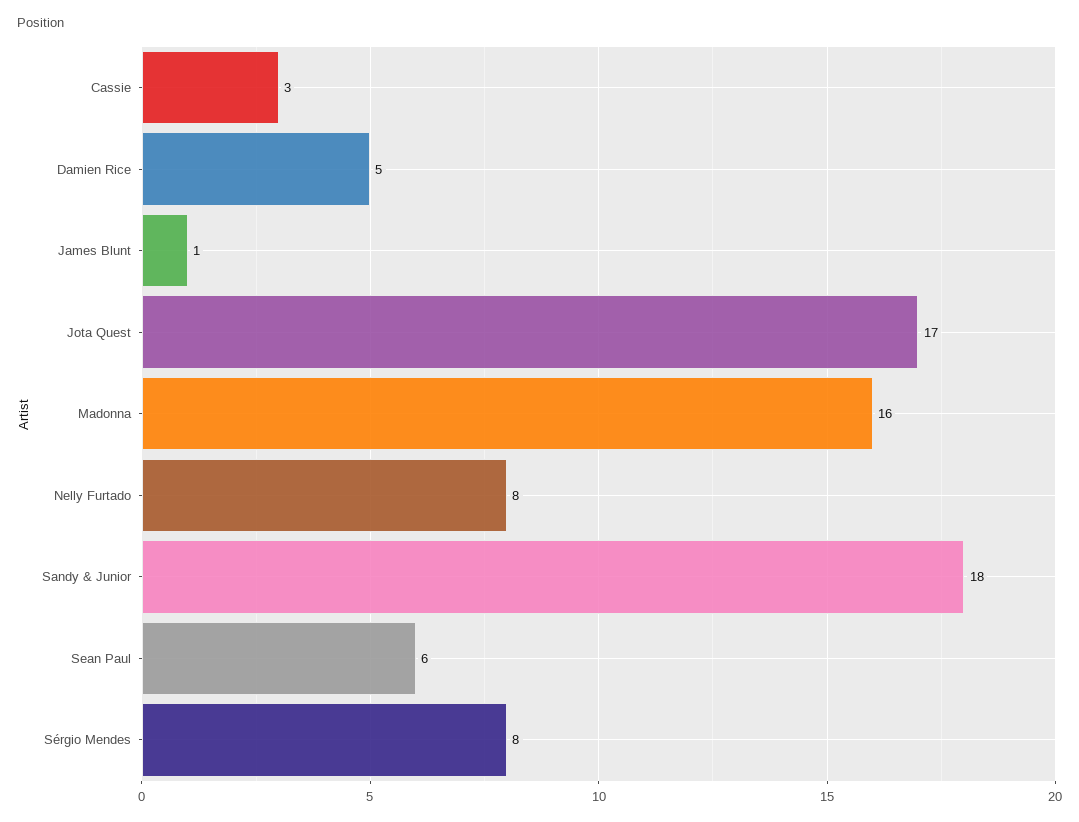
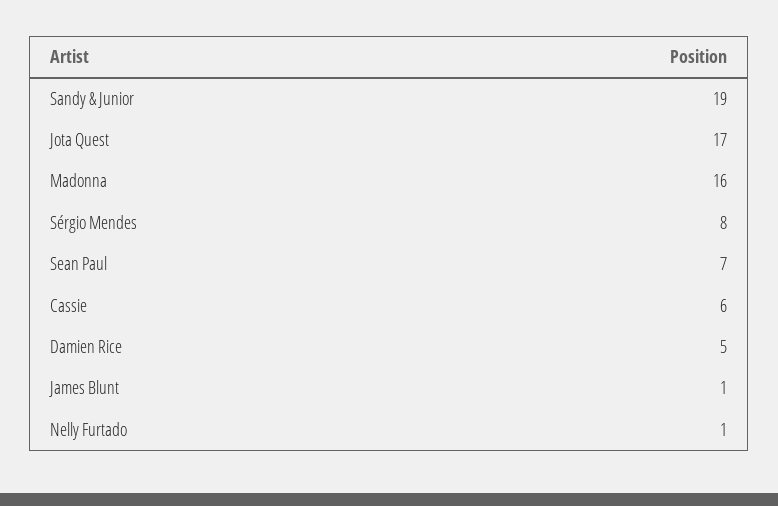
  {
-   "Cassie": 3,
+   "Cassie": 6,
    "Damien Rice": 5,
    "James Blunt": 1,
    "Jota Quest": 17,
    "Madonna": 16,
-   "Nelly Furtado": 8,
+   "Nelly Furtado": 1,
-   "Sandy & Junior": 18,
+   "Sandy & Junior": 19,
-   "Sean Paul": 6,
+   "Sean Paul": 7,
    "Sérgio Mendes": 8
  }

